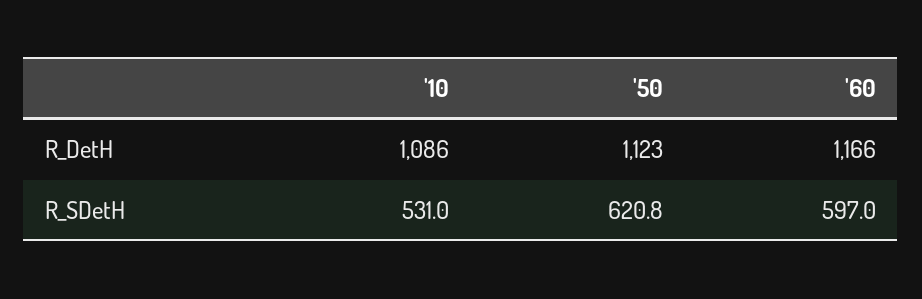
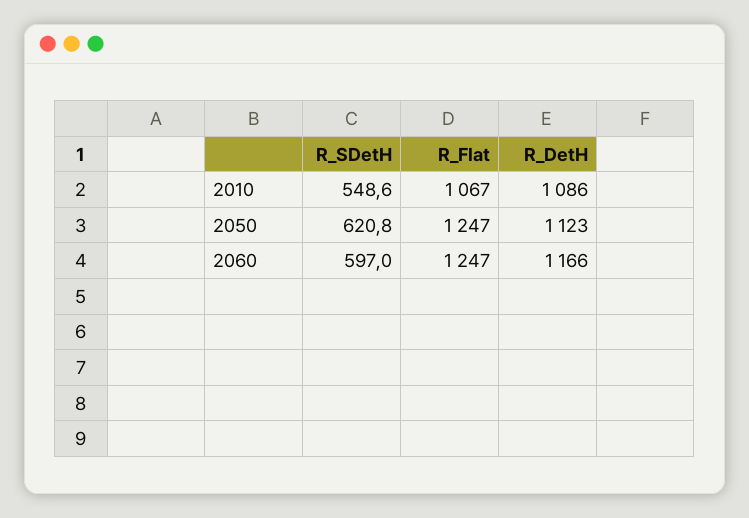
  {
    "'10": {
      "R_DetH": 1086,
-     "R_SDetH": 531
+     "R_SDetH": 548.6,
+     "R_Flat": 1067
    },
    "'50": {
      "R_DetH": 1123,
-     "R_SDetH": 620.8
+     "R_SDetH": 620.8,
+     "R_Flat": 1247
    },
    "'60": {
      "R_DetH": 1166,
-     "R_SDetH": 597
+     "R_SDetH": 597,
+     "R_Flat": 1247
    }
  }

